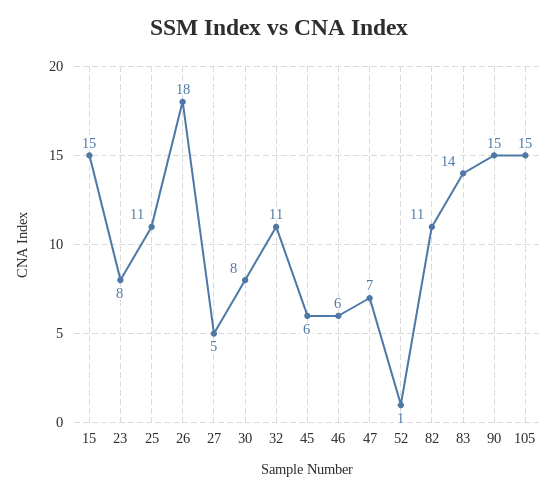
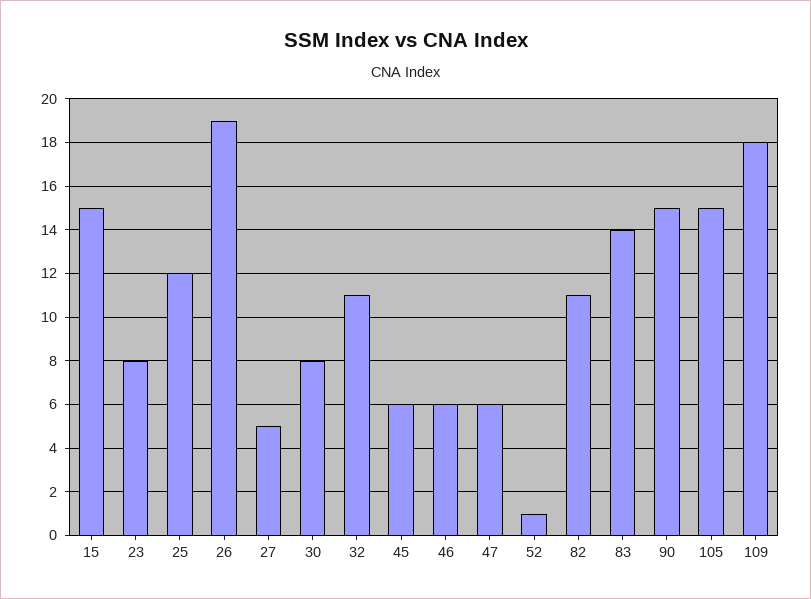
  {
    "15": 15,
    "23": 8,
-   "25": 11,
+   "25": 12,
-   "26": 18,
+   "26": 19,
    "27": 5,
    "30": 8,
    "32": 11,
    "45": 6,
    "46": 6,
-   "47": 7,
+   "47": 6,
    "52": 1,
    "82": 11,
    "83": 14,
    "90": 15,
-   "105": 15
+   "105": 15,
+   "109": 18
  }

